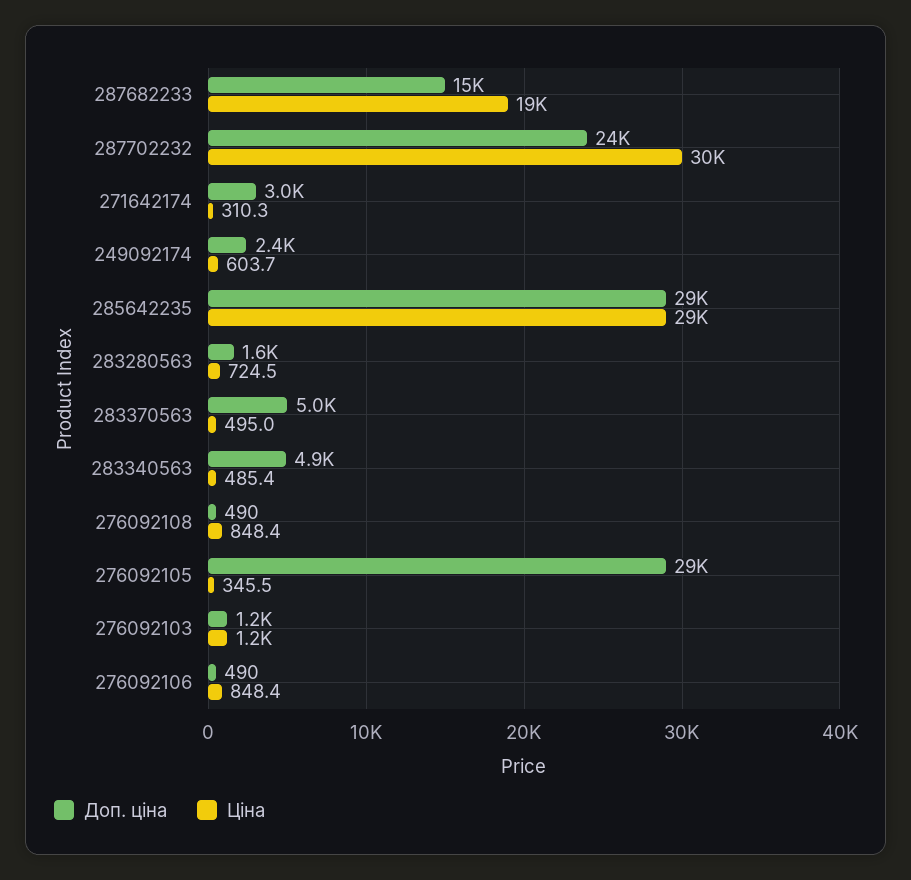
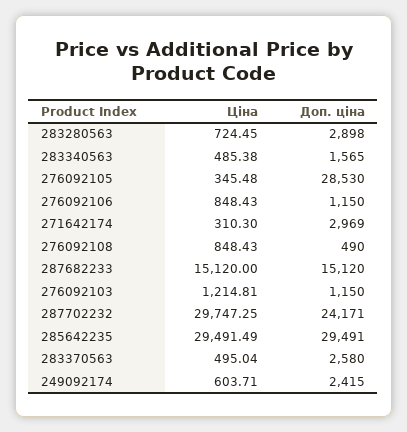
  {
    "Доп. ціна": {
      "287682233": 15120,
      "287702232": 24171,
      "271642174": 2969,
      "249092174": 2415,
      "285642235": 29491,
-     "283280563": 1600,
+     "283280563": 2898,
-     "283370563": 5000,
+     "283370563": 2580,
-     "283340563": 4900,
+     "283340563": 1565,
      "276092108": 490,
      "276092105": 28530,
      "276092103": 1150,
-     "276092106": 490
+     "276092106": 1150
    },
    "Ціна": {
-     "287682233": 19000,
+     "287682233": 15120,
      "287702232": 29747.25,
      "271642174": 310.3,
      "249092174": 603.71,
      "285642235": 29491.49,
      "283280563": 724.45,
      "283370563": 495.04,
      "283340563": 485.38,
      "276092108": 848.43,
      "276092105": 345.48,
      "276092103": 1214.81,
      "276092106": 848.43
    }
  }

